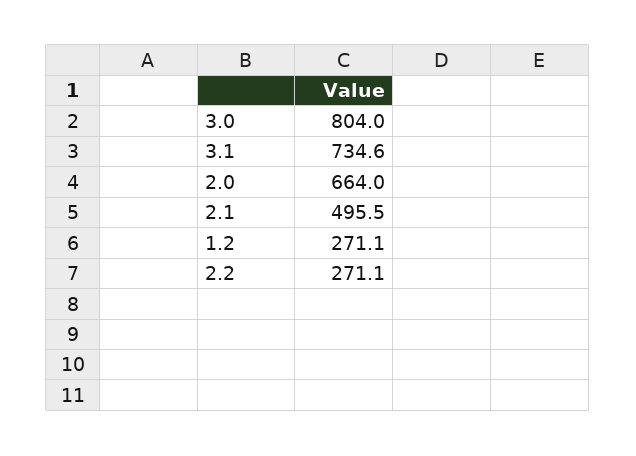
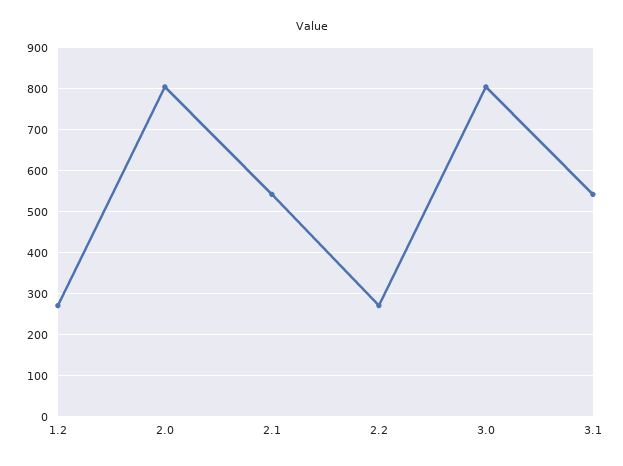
  {
    "3.0": 804,
-   "3.1": 734.6,
+   "3.1": 540,
-   "2.0": 664,
+   "2.0": 800,
-   "2.1": 495.5,
+   "2.1": 540,
    "1.2": 271.1,
    "2.2": 271.1
  }

